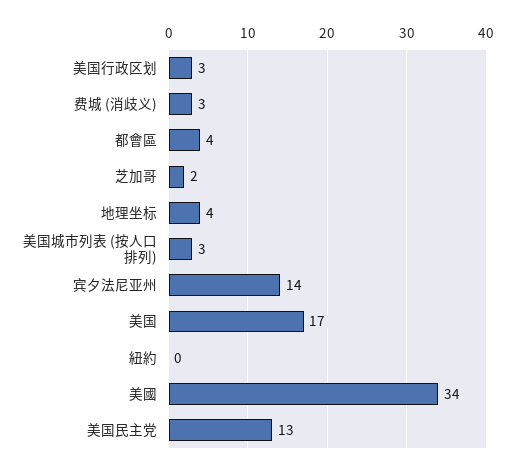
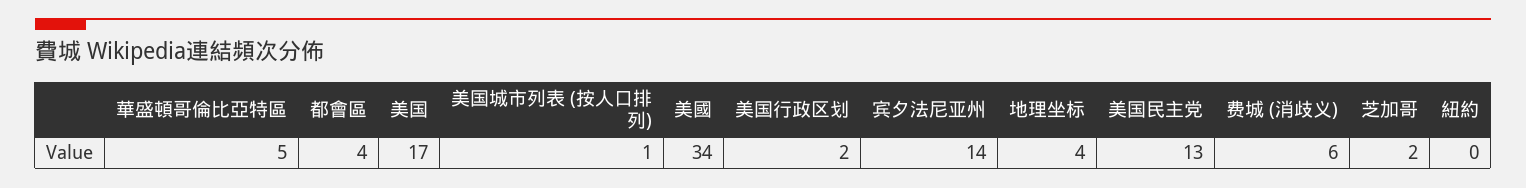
  {
-   "美国行政区划": 3,
+   "美国行政区划": 2,
-   "费城 (消歧义)": 3,
+   "费城 (消歧义)": 6,
    "都會區": 4,
    "芝加哥": 2,
    "地理坐标": 4,
-   "美国城市列表 (按人口排列)": 3,
+   "美国城市列表 (按人口排列)": 1,
    "宾夕法尼亚州": 14,
    "美国": 17,
    "紐約": 0,
    "美國": 34,
-   "美国民主党": 13
+   "美国民主党": 13,
+   "華盛頓哥倫比亞特區": 5
  }

